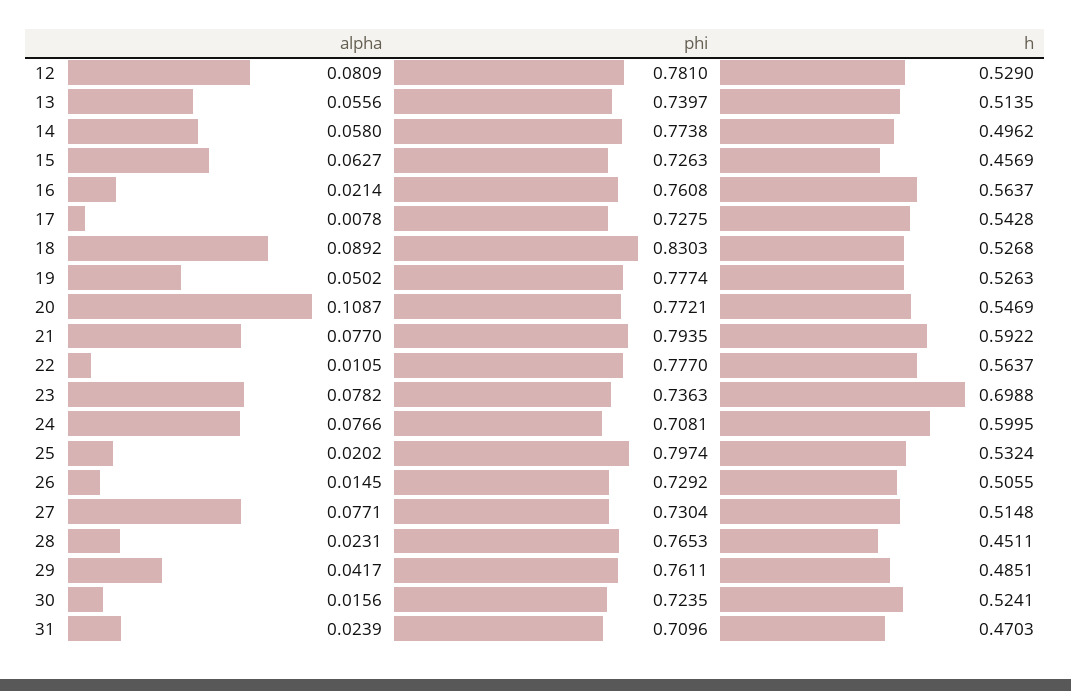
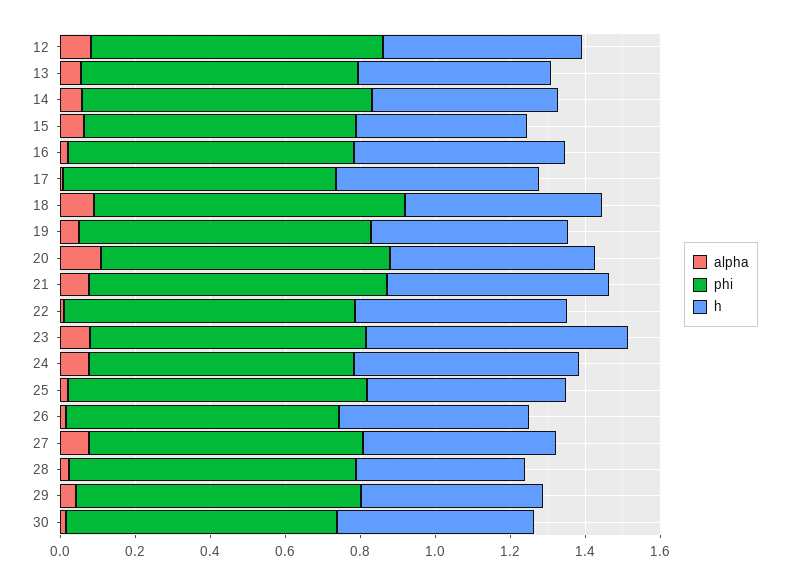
  {
    "alpha": {
      "12": 0.0809,
      "13": 0.0556,
      "14": 0.058,
      "15": 0.0627,
      "16": 0.0214,
      "17": 0.0078,
      "18": 0.0892,
      "19": 0.0502,
      "20": 0.1087,
      "21": 0.077,
      "22": 0.0105,
      "23": 0.0782,
      "24": 0.0766,
      "25": 0.0202,
      "26": 0.0145,
      "27": 0.0771,
      "28": 0.0231,
      "29": 0.0417,
-     "30": 0.0156,
+     "30": 0.0156
-     "31": 0.0239
    },
    "phi": {
      "12": 0.781,
      "13": 0.7397,
      "14": 0.7738,
      "15": 0.7263,
      "16": 0.7608,
      "17": 0.7275,
      "18": 0.8303,
      "19": 0.7774,
      "20": 0.7721,
      "21": 0.7935,
      "22": 0.777,
      "23": 0.7363,
      "24": 0.7081,
      "25": 0.7974,
      "26": 0.7292,
      "27": 0.7304,
      "28": 0.7653,
      "29": 0.7611,
-     "30": 0.7235,
+     "30": 0.7235
-     "31": 0.7096
    },
    "h": {
      "12": 0.529,
      "13": 0.5135,
      "14": 0.4962,
      "15": 0.4569,
      "16": 0.5637,
      "17": 0.5428,
      "18": 0.5268,
      "19": 0.5263,
      "20": 0.5469,
      "21": 0.5922,
      "22": 0.5637,
      "23": 0.6988,
      "24": 0.5995,
      "25": 0.5324,
      "26": 0.5055,
      "27": 0.5148,
      "28": 0.4511,
      "29": 0.4851,
-     "30": 0.5241,
+     "30": 0.5241
-     "31": 0.4703
    }
  }

